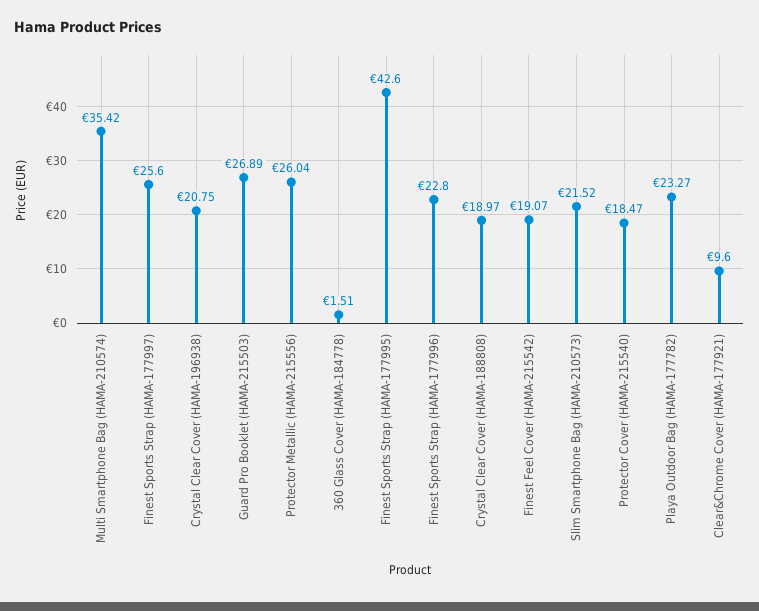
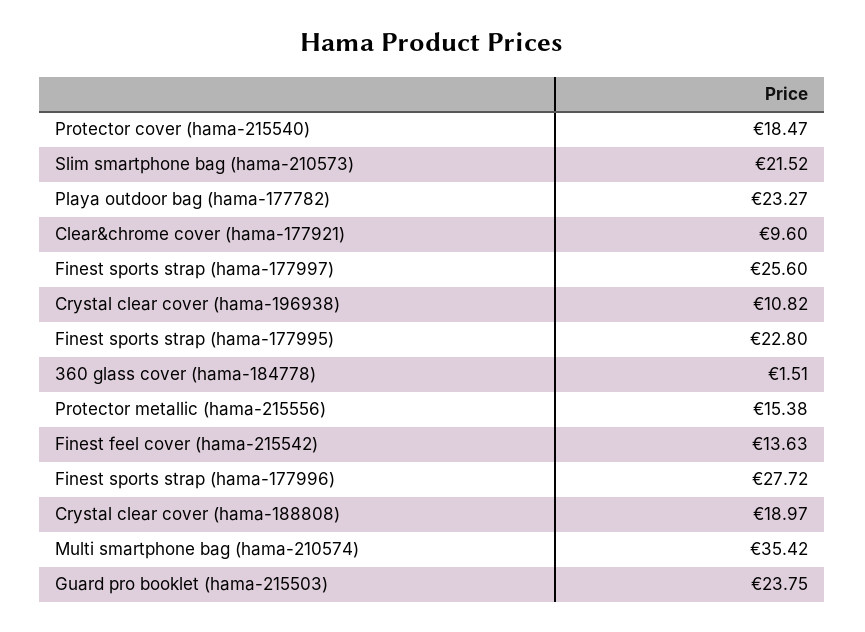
  {
    "Multi Smartphone Bag (HAMA-210574)": 35.42,
    "Finest Sports Strap (HAMA-177997)": 25.6,
-   "Crystal Clear Cover (HAMA-196938)": 20.75,
+   "Crystal Clear Cover (HAMA-196938)": 10.82,
-   "Guard Pro Booklet (HAMA-215503)": 26.89,
+   "Guard Pro Booklet (HAMA-215503)": 23.75,
-   "Protector Metallic (HAMA-215556)": 26.04,
+   "Protector Metallic (HAMA-215556)": 15.38,
    "360 Glass Cover (HAMA-184778)": 1.51,
-   "Finest Sports Strap (HAMA-177995)": 42.6,
+   "Finest Sports Strap (HAMA-177995)": 22.8,
-   "Finest Sports Strap (HAMA-177996)": 22.8,
+   "Finest Sports Strap (HAMA-177996)": 27.72,
    "Crystal Clear Cover (HAMA-188808)": 18.97,
-   "Finest Feel Cover (HAMA-215542)": 19.07,
+   "Finest Feel Cover (HAMA-215542)": 13.63,
    "Slim Smartphone Bag (HAMA-210573)": 21.52,
    "Protector Cover (HAMA-215540)": 18.47,
    "Playa Outdoor Bag (HAMA-177782)": 23.27,
    "Clear&Chrome Cover (HAMA-177921)": 9.6
  }

